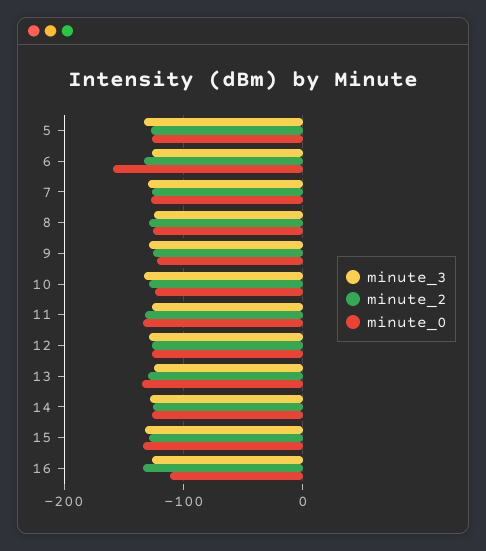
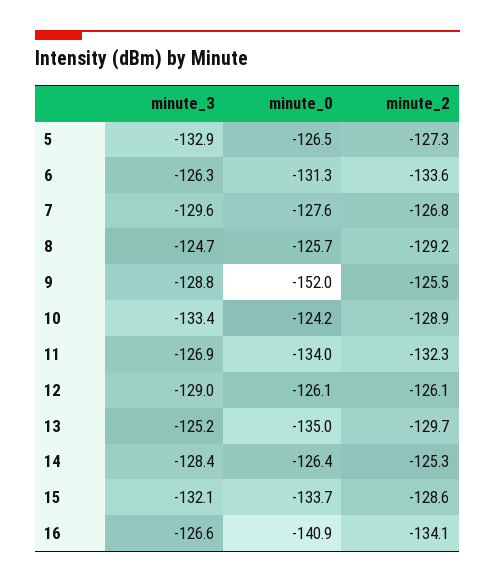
  {
    "minute_3": {
      "5": -132.9,
      "6": -126.3,
      "7": -129.6,
      "8": -124.7,
      "9": -128.8,
      "10": -133.4,
      "11": -126.9,
      "12": -129,
      "13": -125.2,
      "14": -128.4,
      "15": -132.1,
      "16": -126.6
    },
    "minute_2": {
      "5": -127.3,
      "6": -133.6,
      "7": -126.8,
      "8": -129.2,
      "9": -125.5,
      "10": -128.9,
      "11": -132.3,
      "12": -126.1,
      "13": -129.7,
      "14": -125.3,
      "15": -128.6,
      "16": -134.1
    },
    "minute_0": {
      "5": -126.5,
-     "6": -160,
+     "6": -131.3,
      "7": -127.6,
      "8": -125.7,
-     "9": -120,
+     "9": -152,
      "10": -124.2,
      "11": -134,
      "12": -126.1,
      "13": -135,
      "14": -126.4,
      "15": -133.7,
-     "16": -110
+     "16": -140.9
    }
  }

